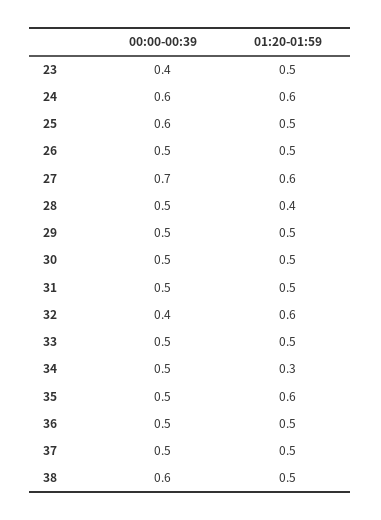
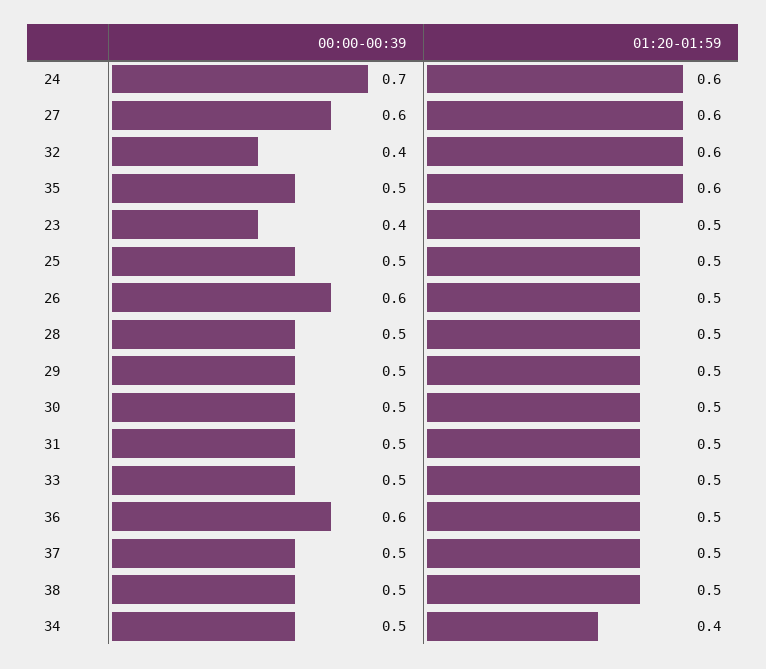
  {
    "00:00-00:39": {
      "23": 0.4,
-     "24": 0.6,
+     "24": 0.7,
-     "25": 0.6,
+     "25": 0.5,
-     "26": 0.5,
+     "26": 0.6,
-     "27": 0.7,
+     "27": 0.6,
      "28": 0.5,
      "29": 0.5,
      "30": 0.5,
      "31": 0.5,
      "32": 0.4,
      "33": 0.5,
      "34": 0.5,
      "35": 0.5,
-     "36": 0.5,
+     "36": 0.6,
      "37": 0.5,
-     "38": 0.6
+     "38": 0.5
    },
    "01:20-01:59": {
      "23": 0.5,
      "24": 0.6,
      "25": 0.5,
      "26": 0.5,
      "27": 0.6,
-     "28": 0.4,
+     "28": 0.5,
      "29": 0.5,
      "30": 0.5,
      "31": 0.5,
      "32": 0.6,
      "33": 0.5,
-     "34": 0.3,
+     "34": 0.4,
      "35": 0.6,
      "36": 0.5,
      "37": 0.5,
      "38": 0.5
    }
  }

